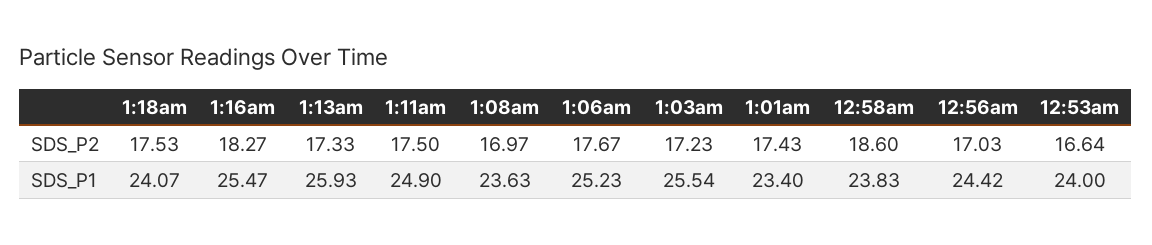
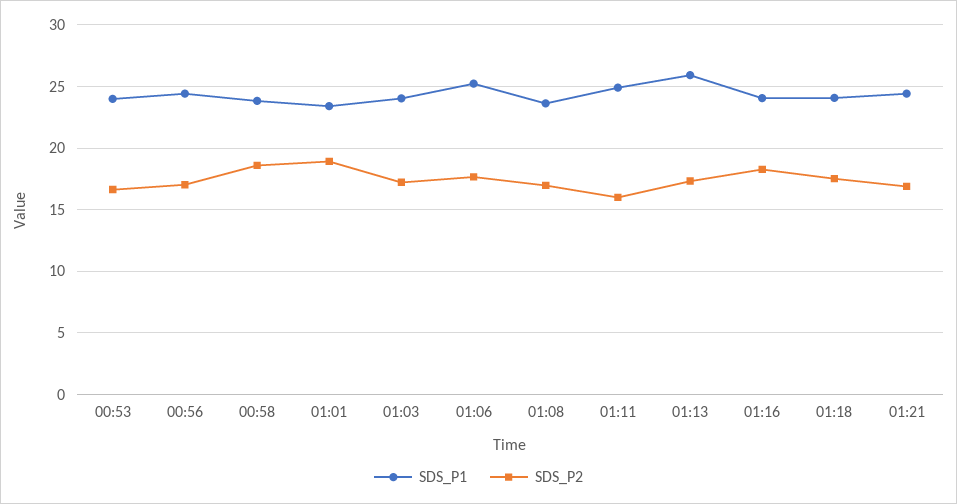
  {
    "SDS_P2": {
      "1:18am": 17.53,
      "1:16am": 18.27,
      "1:13am": 17.33,
-     "1:11am": 17.5,
+     "1:11am": 16,
      "1:08am": 16.97,
      "1:06am": 17.67,
      "1:03am": 17.23,
-     "1:01am": 17.43,
+     "1:01am": 19,
      "12:58am": 18.6,
      "12:56am": 17.03,
-     "12:53am": 16.64
+     "12:53am": 16.64,
+     "01:21": 17
    },
    "SDS_P1": {
      "1:18am": 24.07,
-     "1:16am": 25.47,
+     "1:16am": 24,
      "1:13am": 25.93,
      "1:11am": 24.9,
      "1:08am": 23.63,
      "1:06am": 25.23,
-     "1:03am": 25.54,
+     "1:03am": 24,
      "1:01am": 23.4,
      "12:58am": 23.83,
      "12:56am": 24.42,
-     "12:53am": 24
+     "12:53am": 24,
+     "01:21": 24.5
    }
  }

